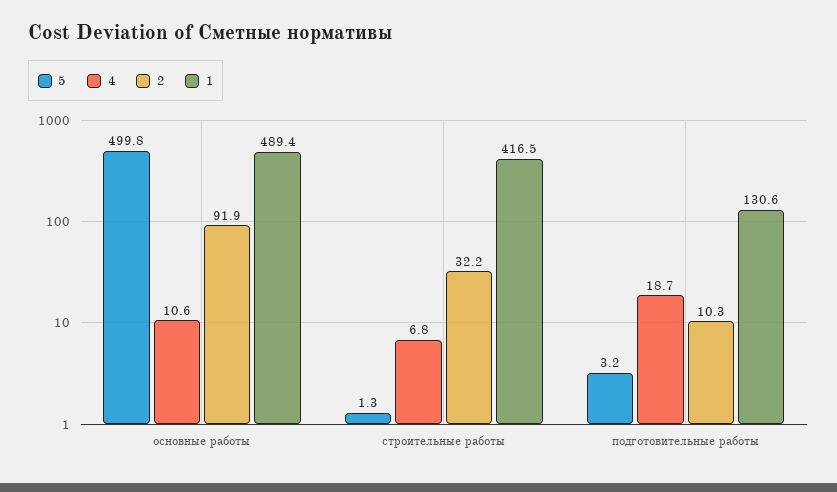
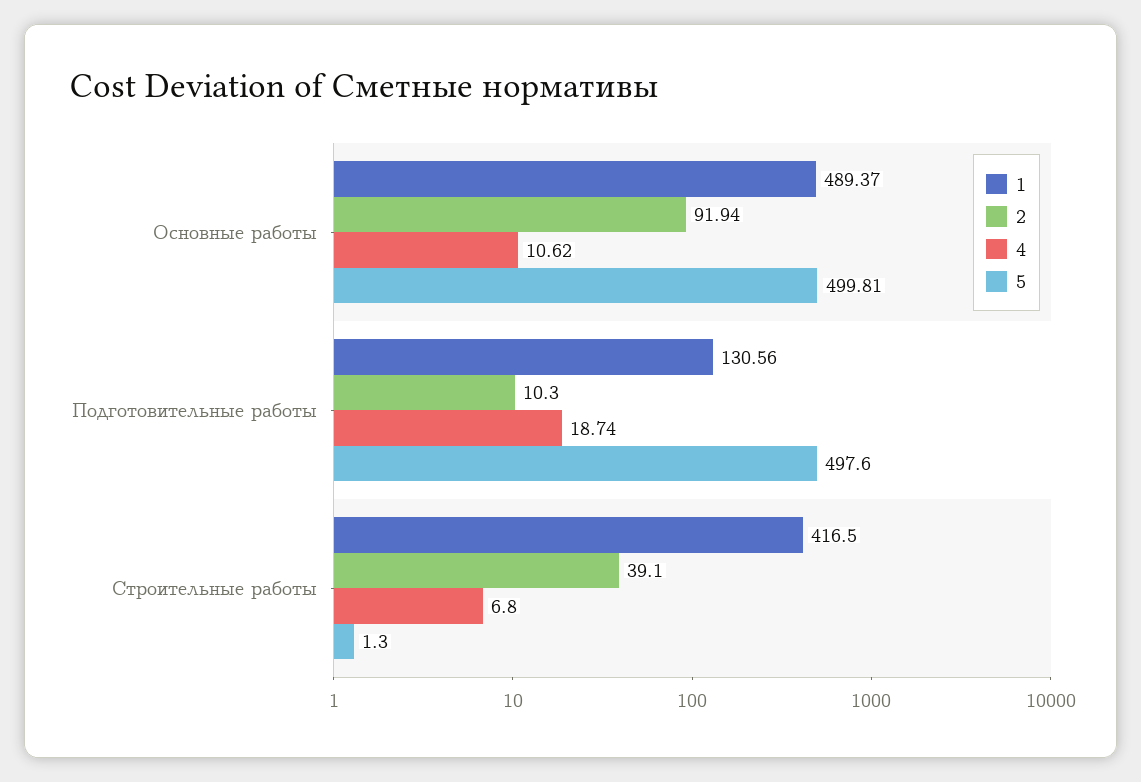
  {
    "5": {
      "основные работы": 499.81,
      "строительные работы": 1.3,
-     "подготовительные работы": 3.2
+     "подготовительные работы": 497.6
    },
    "4": {
      "основные работы": 10.62,
      "строительные работы": 6.8,
      "подготовительные работы": 18.74
    },
    "2": {
      "основные работы": 91.94,
-     "строительные работы": 32.2,
+     "строительные работы": 39.1,
      "подготовительные работы": 10.3
    },
    "1": {
      "основные работы": 489.37,
      "строительные работы": 416.5,
      "подготовительные работы": 130.56
    }
  }

